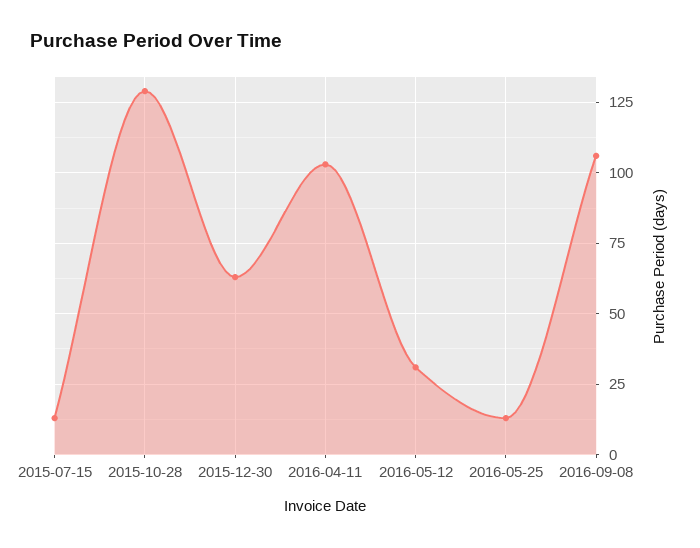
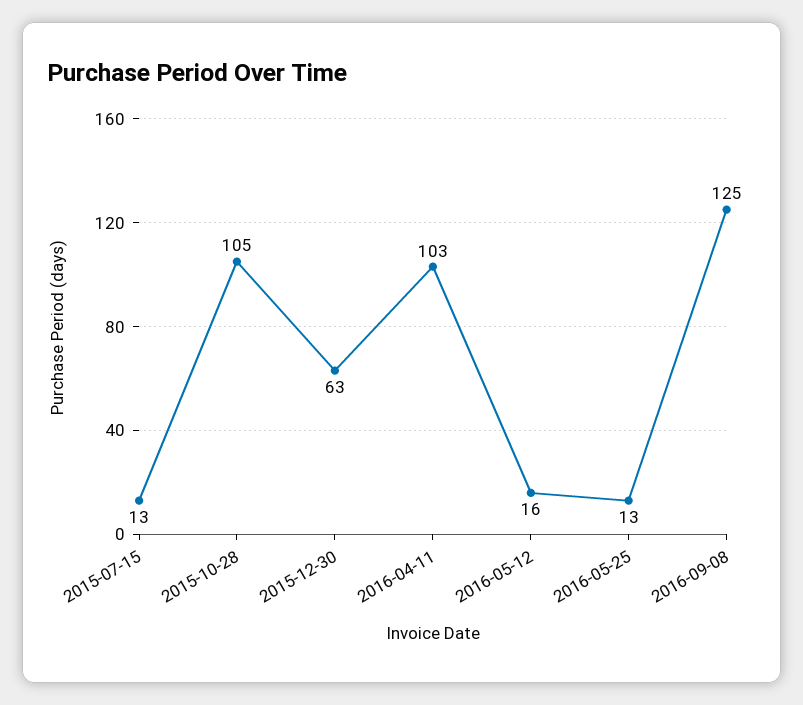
  {
    "2015-07-15": 13,
-   "2015-10-28": 130,
+   "2015-10-28": 105,
    "2015-12-30": 63,
    "2016-04-11": 103,
-   "2016-05-12": 30,
+   "2016-05-12": 16,
    "2016-05-25": 13,
-   "2016-09-08": 105
+   "2016-09-08": 125
  }

